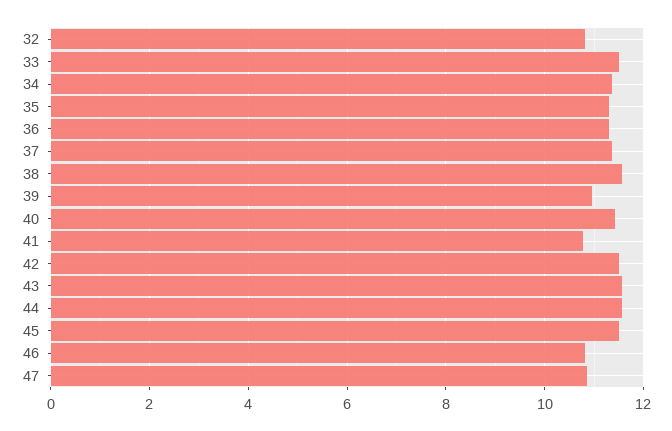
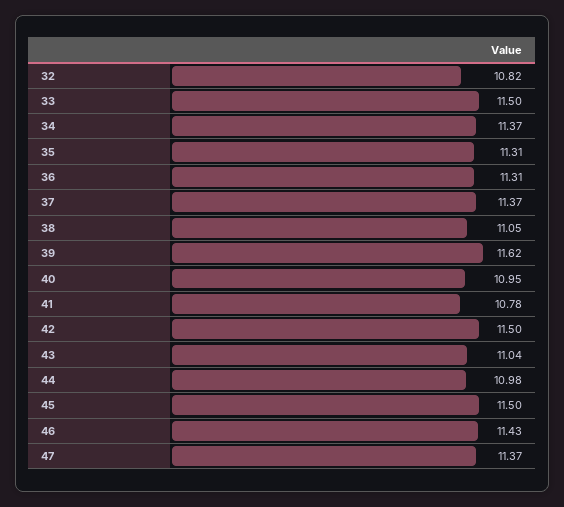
  {
    "32": 10.82,
    "33": 11.5,
    "34": 11.37,
    "35": 11.31,
    "36": 11.31,
    "37": 11.37,
-   "38": 11.6,
+   "38": 11.05,
-   "39": 11,
+   "39": 11.62,
-   "40": 11.4,
+   "40": 10.95,
    "41": 10.78,
    "42": 11.5,
-   "43": 11.6,
+   "43": 11.04,
-   "44": 11.6,
+   "44": 10.98,
    "45": 11.5,
-   "46": 10.8,
+   "46": 11.43,
-   "47": 10.8
+   "47": 11.37
  }

